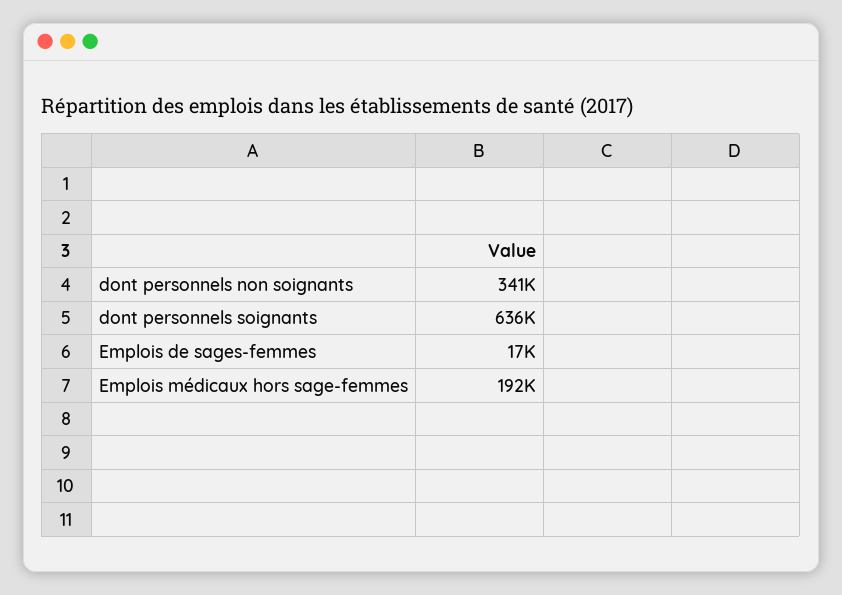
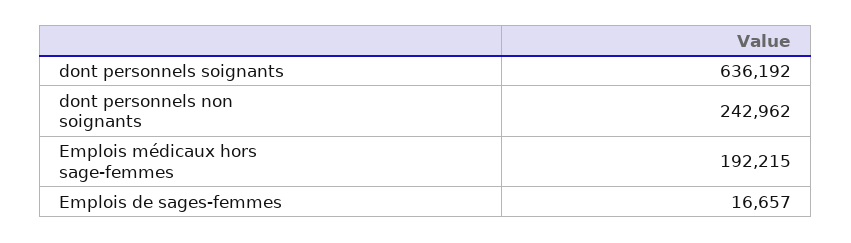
  {
-   "dont personnels non soignants": 341000,
+   "dont personnels non soignants": 242962,
    "dont personnels soignants": 636192,
    "Emplois de sages-femmes": 16657,
    "Emplois médicaux hors sage-femmes": 192215
  }

